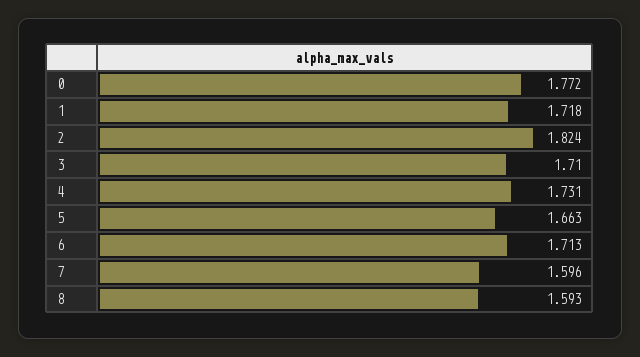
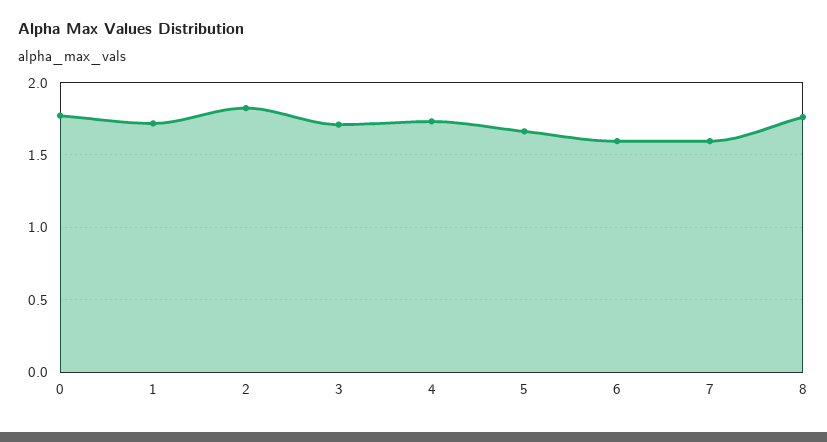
  {
    "0": 1.772,
    "1": 1.718,
    "2": 1.824,
    "3": 1.71,
    "4": 1.731,
    "5": 1.663,
-   "6": 1.713,
+   "6": 1.6,
    "7": 1.596,
-   "8": 1.593
+   "8": 1.75
  }

